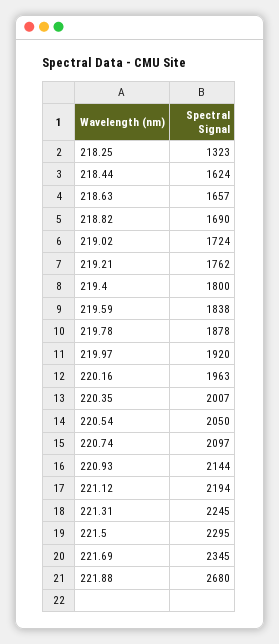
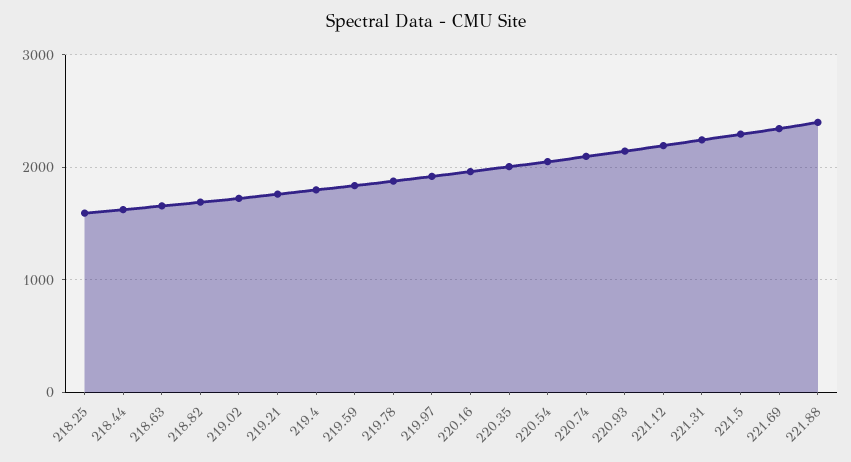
  {
-   "218.25": 1323,
+   "218.25": 1600,
    "218.44": 1624,
    "218.63": 1657,
    "218.82": 1690,
    "219.02": 1724,
    "219.21": 1762,
    "219.4": 1800,
    "219.59": 1838,
    "219.78": 1878,
    "219.97": 1920,
    "220.16": 1963,
    "220.35": 2007,
    "220.54": 2050,
    "220.74": 2097,
    "220.93": 2144,
    "221.12": 2194,
    "221.31": 2245,
    "221.5": 2295,
    "221.69": 2345,
-   "221.88": 2680
+   "221.88": 2400
  }

